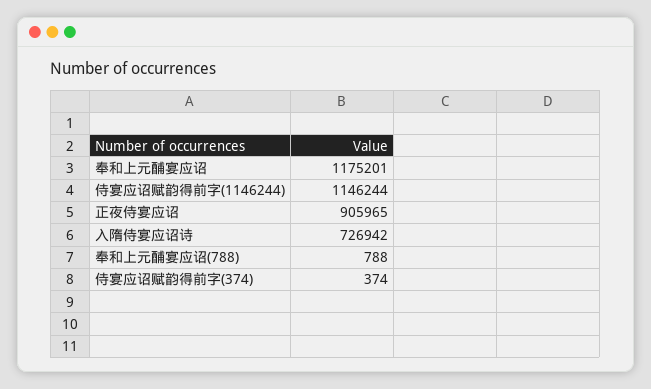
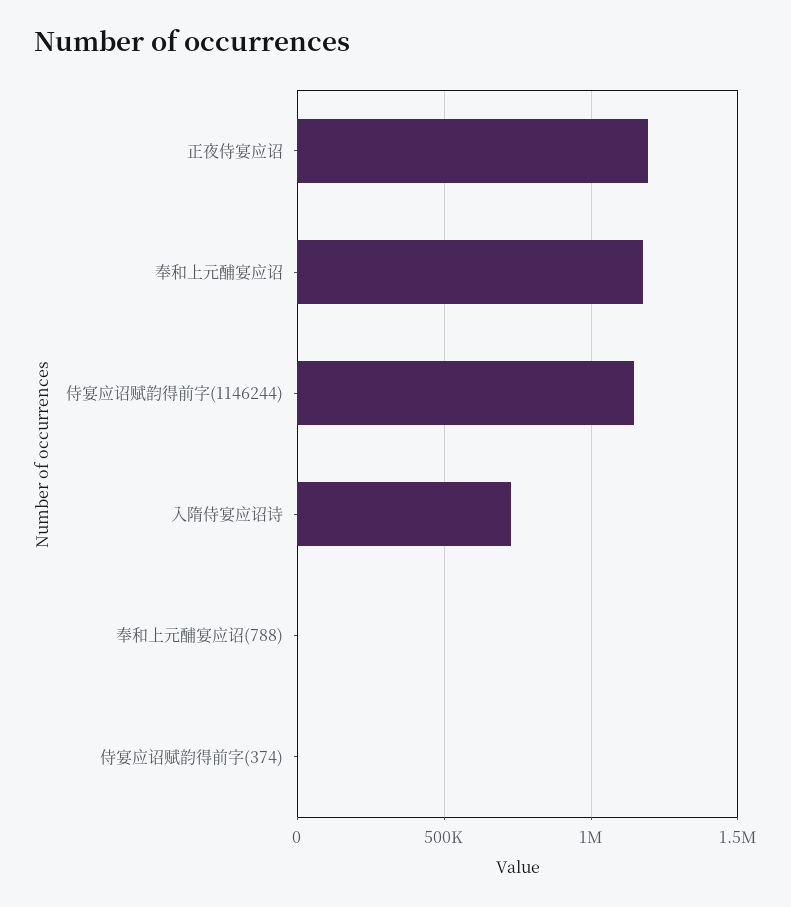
  {
    "奉和上元酺宴应诏": 1175201,
    "侍宴应诏赋韵得前字(1146244)": 1146244,
-   "正夜侍宴应诏": 905965,
+   "正夜侍宴应诏": 1200000,
    "入隋侍宴应诏诗": 726942,
    "奉和上元酺宴应诏(788)": 788,
    "侍宴应诏赋韵得前字(374)": 374
  }

